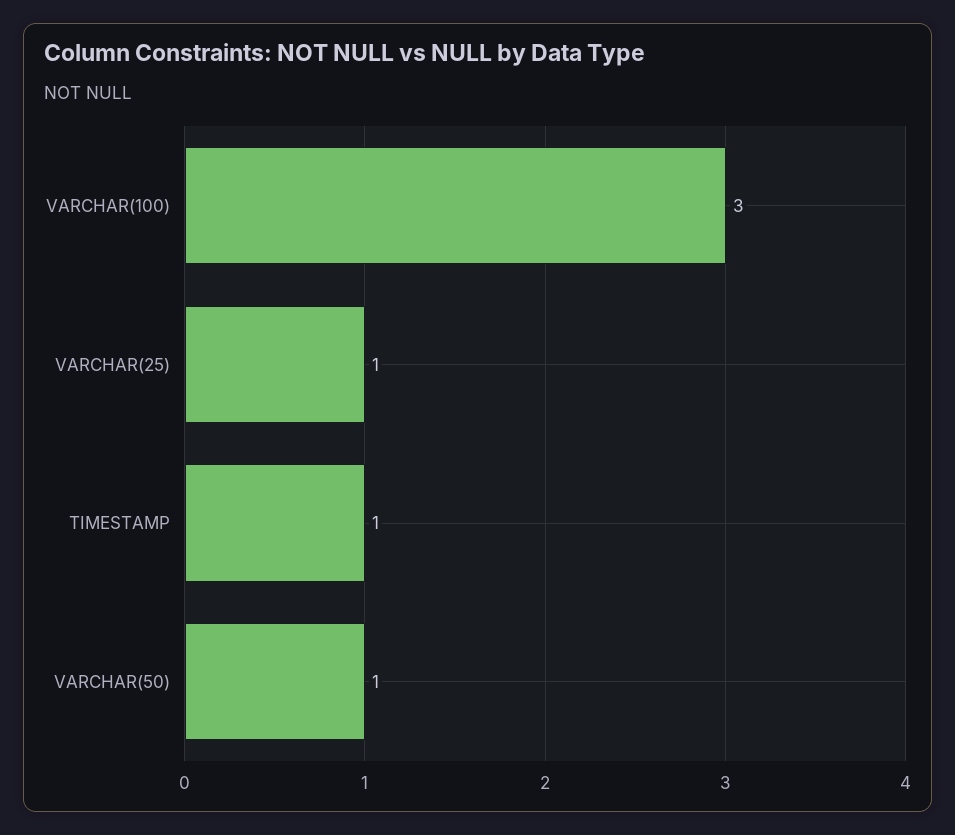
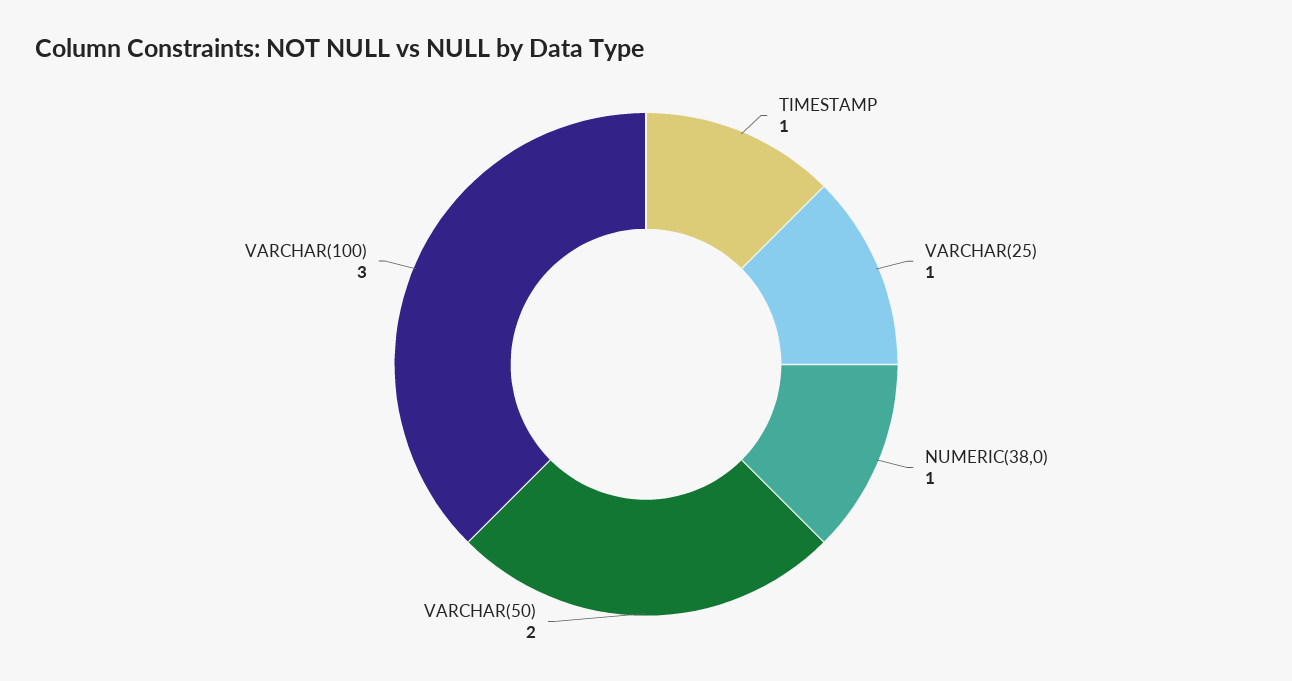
  {
    "VARCHAR(100)": 3,
    "VARCHAR(25)": 1,
    "TIMESTAMP": 1,
-   "VARCHAR(50)": 1
+   "VARCHAR(50)": 2,
+   "NUMERIC(38,0)": 1
  }

